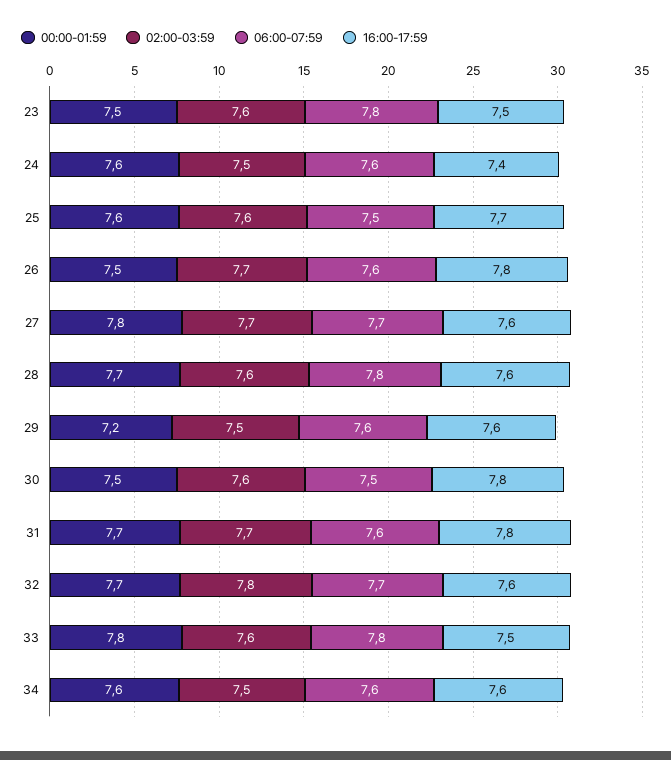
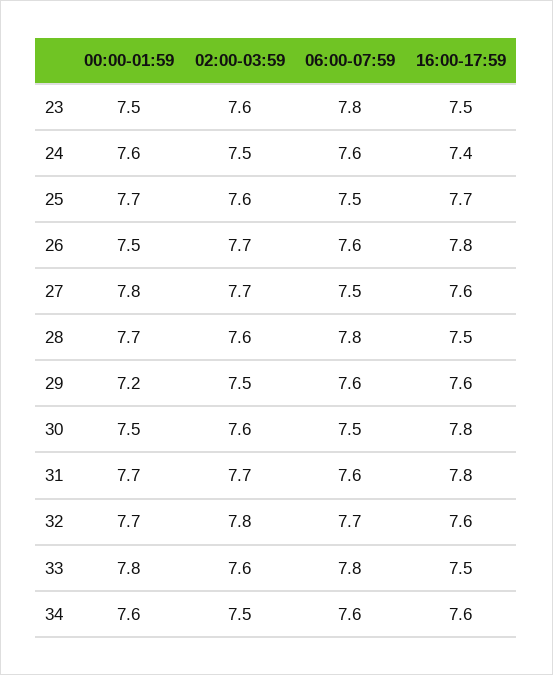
  {
    "00:00-01:59": {
      "23": 7.5,
      "24": 7.6,
-     "25": 7.6,
+     "25": 7.7,
      "26": 7.5,
      "27": 7.8,
      "28": 7.7,
      "29": 7.2,
      "30": 7.5,
      "31": 7.7,
      "32": 7.7,
      "33": 7.8,
      "34": 7.6
    },
    "02:00-03:59": {
      "23": 7.6,
      "24": 7.5,
      "25": 7.6,
      "26": 7.7,
      "27": 7.7,
      "28": 7.6,
      "29": 7.5,
      "30": 7.6,
      "31": 7.7,
      "32": 7.8,
      "33": 7.6,
      "34": 7.5
    },
    "06:00-07:59": {
      "23": 7.8,
      "24": 7.6,
      "25": 7.5,
      "26": 7.6,
-     "27": 7.7,
+     "27": 7.5,
      "28": 7.8,
      "29": 7.6,
      "30": 7.5,
      "31": 7.6,
      "32": 7.7,
      "33": 7.8,
      "34": 7.6
    },
    "16:00-17:59": {
      "23": 7.5,
      "24": 7.4,
      "25": 7.7,
      "26": 7.8,
      "27": 7.6,
-     "28": 7.6,
+     "28": 7.5,
      "29": 7.6,
      "30": 7.8,
      "31": 7.8,
      "32": 7.6,
      "33": 7.5,
      "34": 7.6
    }
  }

